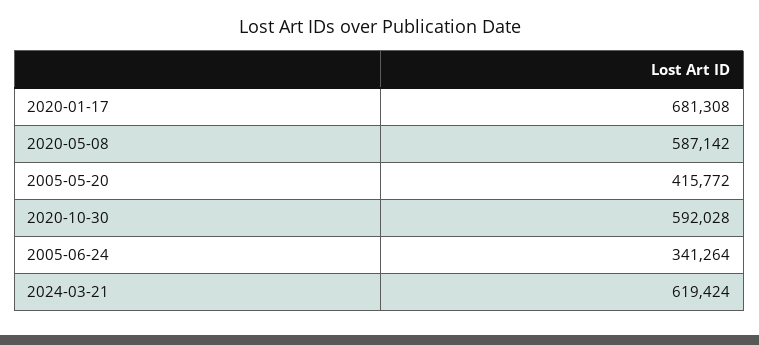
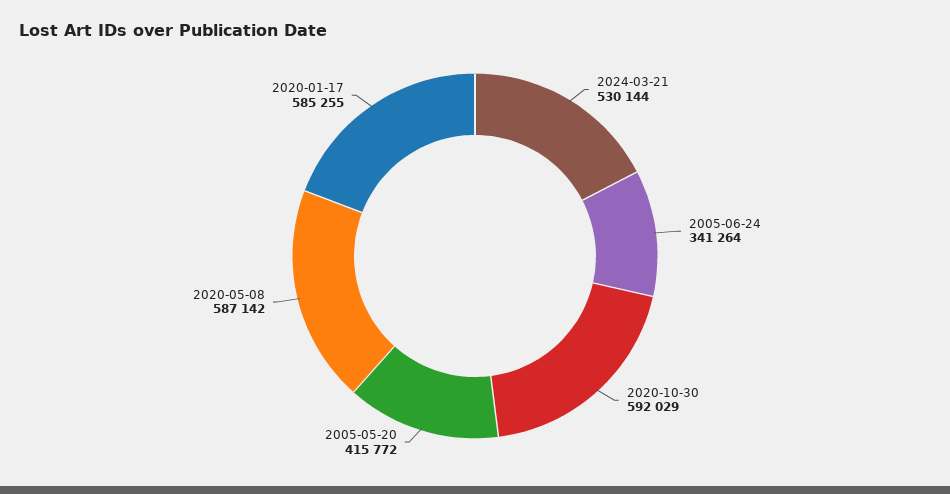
  {
-   "2020-01-17": 681308,
+   "2020-01-17": 585255,
    "2020-05-08": 587142,
    "2005-05-20": 415772,
-   "2020-10-30": 592028,
+   "2020-10-30": 592029,
    "2005-06-24": 341264,
-   "2024-03-21": 619424
+   "2024-03-21": 530144
  }

